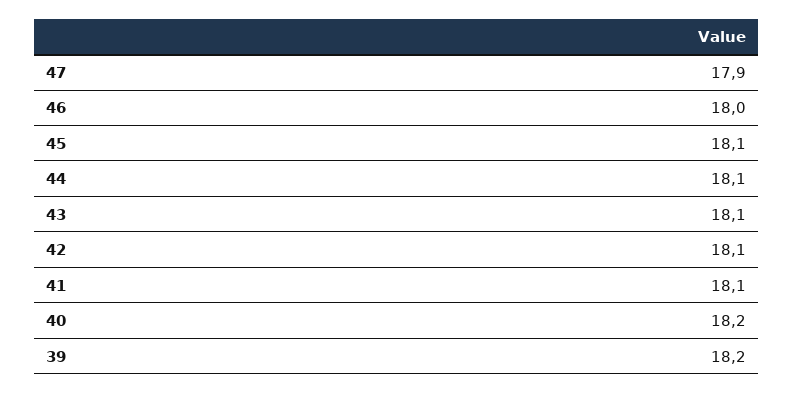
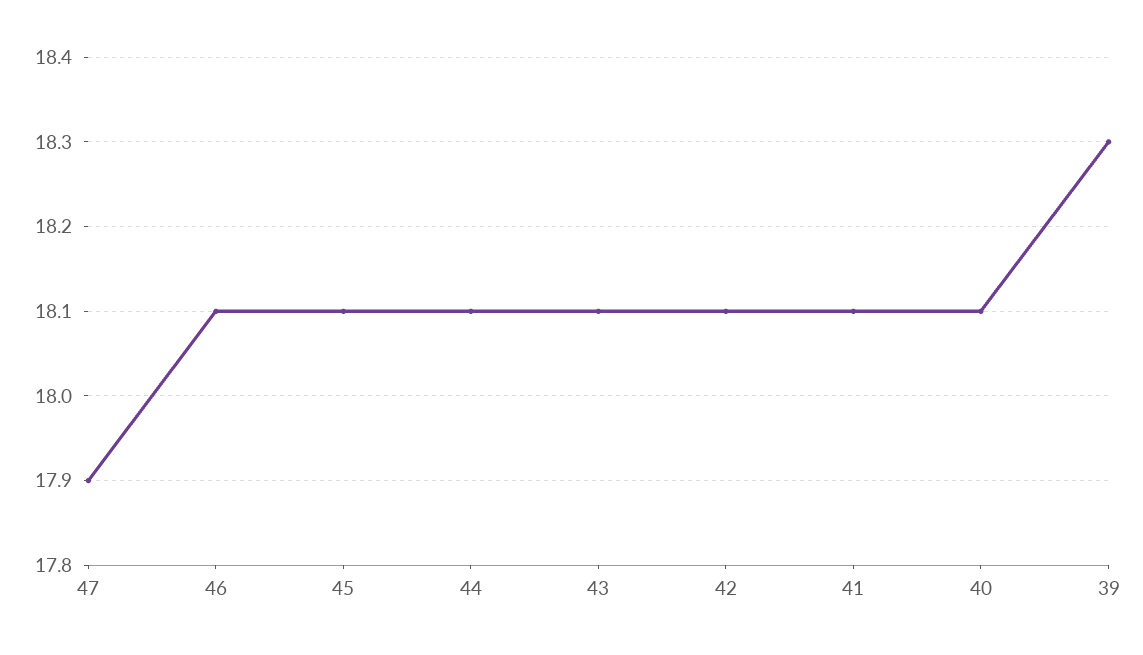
  {
    "47": 17.9,
-   "46": 18,
+   "46": 18.1,
    "45": 18.1,
    "44": 18.1,
    "43": 18.1,
    "42": 18.1,
    "41": 18.1,
-   "40": 18.2,
+   "40": 18.1,
-   "39": 18.2
+   "39": 18.3
  }

